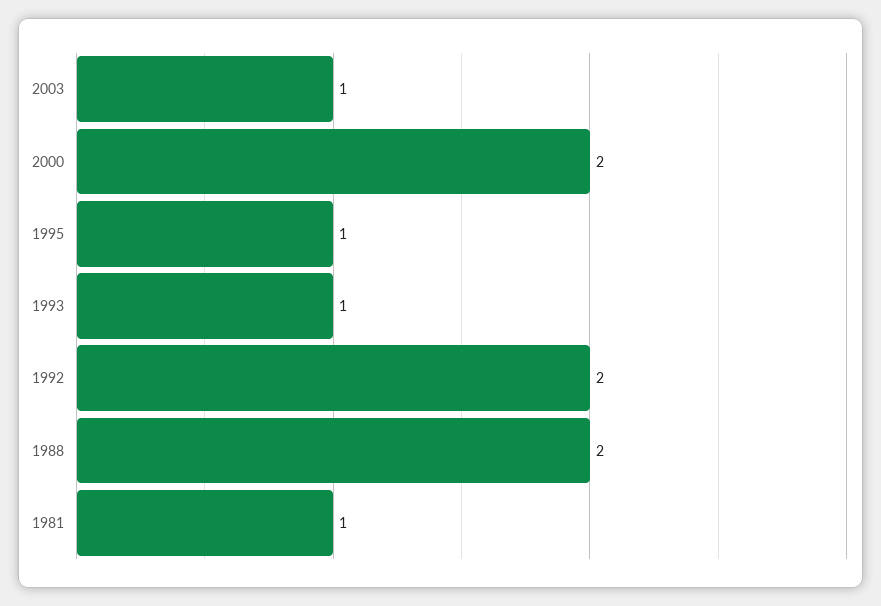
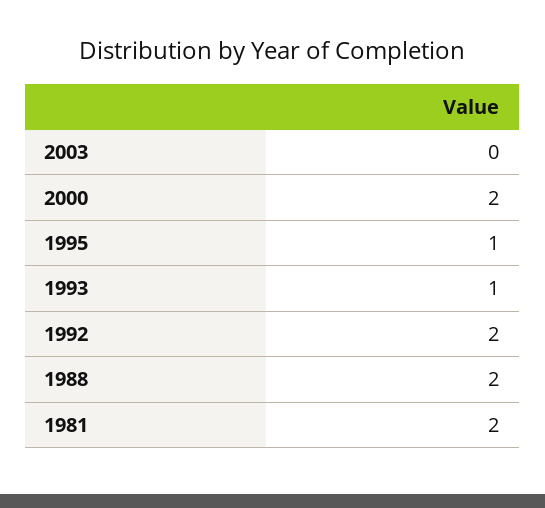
  {
-   "2003": 1,
+   "2003": 0,
    "2000": 2,
    "1995": 1,
    "1993": 1,
    "1992": 2,
    "1988": 2,
-   "1981": 1
+   "1981": 2
  }

